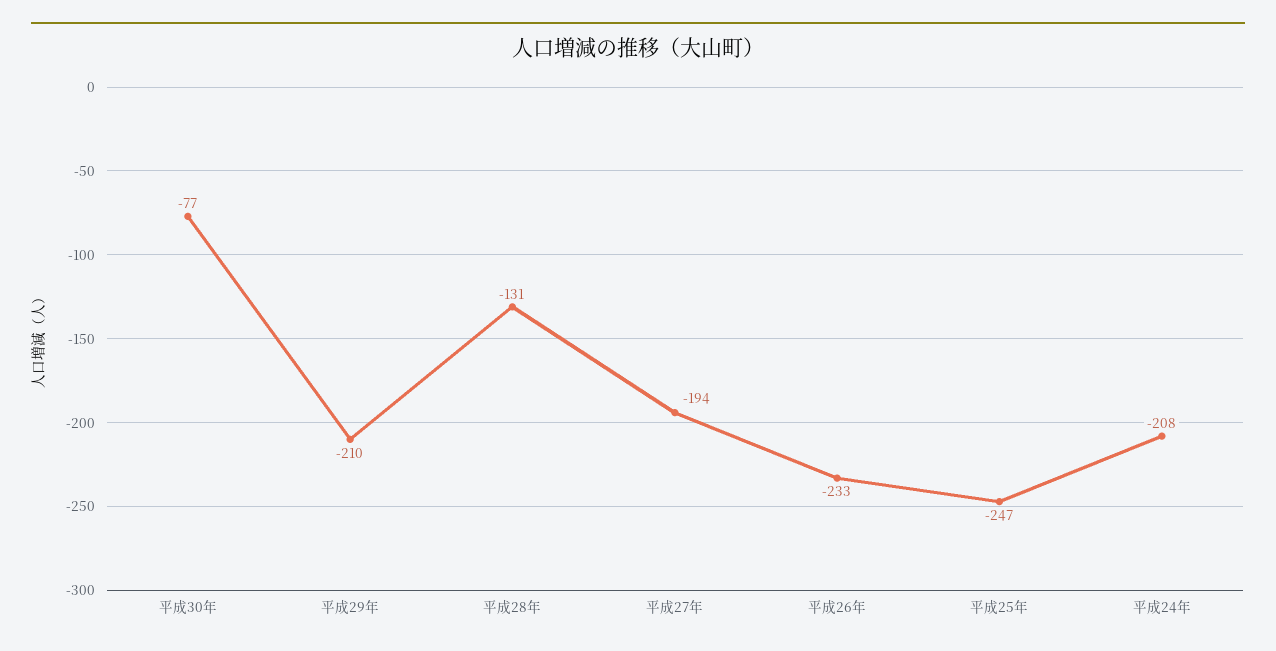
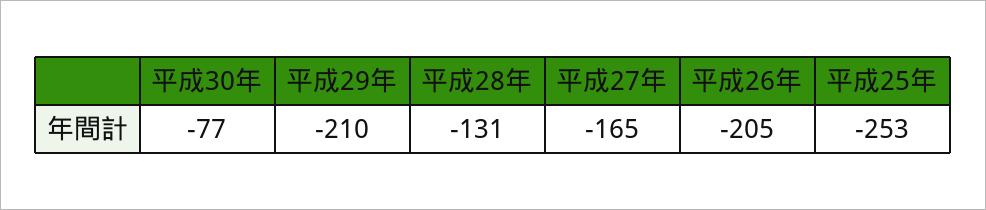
  {
    "平成30年": -77,
    "平成29年": -210,
    "平成28年": -131,
-   "平成27年": -194,
+   "平成27年": -165,
-   "平成26年": -233,
+   "平成26年": -205,
-   "平成25年": -247,
+   "平成25年": -253
-   "平成24年": -208
  }

